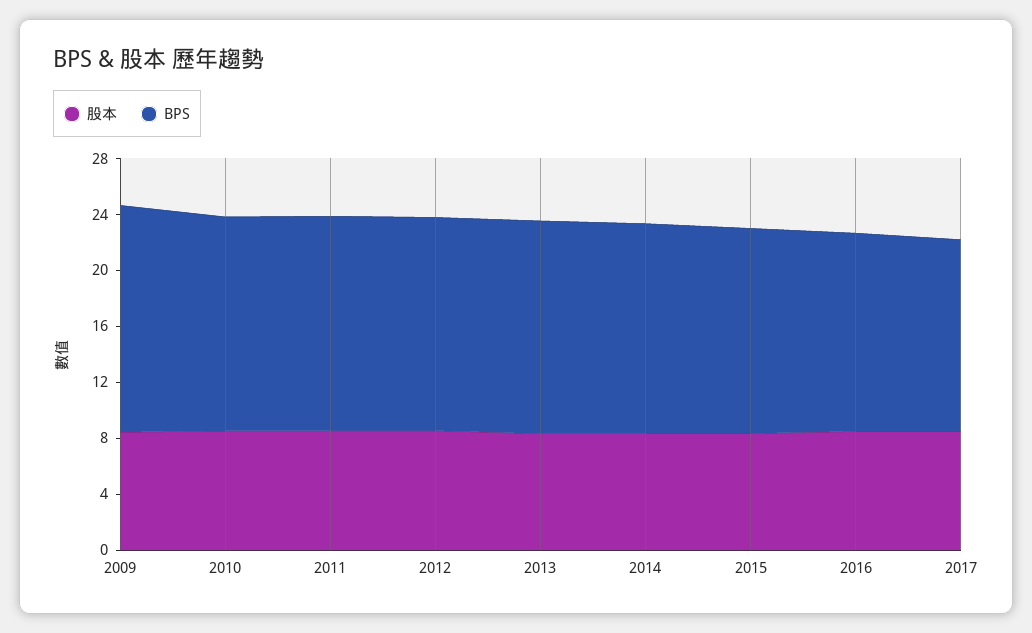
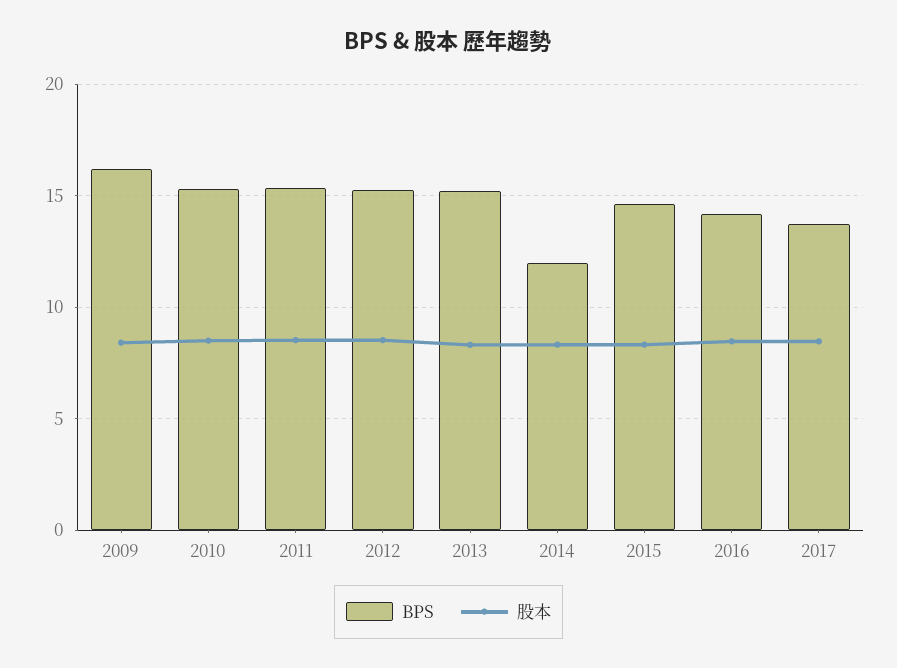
  {
    "股本": {
      "2009": 8.5,
      "2010": 8.5,
      "2011": 8.5,
      "2012": 8.5,
      "2013": 8.5,
      "2014": 8.5,
      "2015": 8.5,
      "2016": 8.5,
      "2017": 8.5
    },
    "BPS": {
      "2009": 16,
      "2010": 15.5,
      "2011": 15.5,
      "2012": 15,
      "2013": 15,
-     "2014": 15,
+     "2014": 12,
      "2015": 14.5,
      "2016": 14,
      "2017": 13.5
    }
  }

